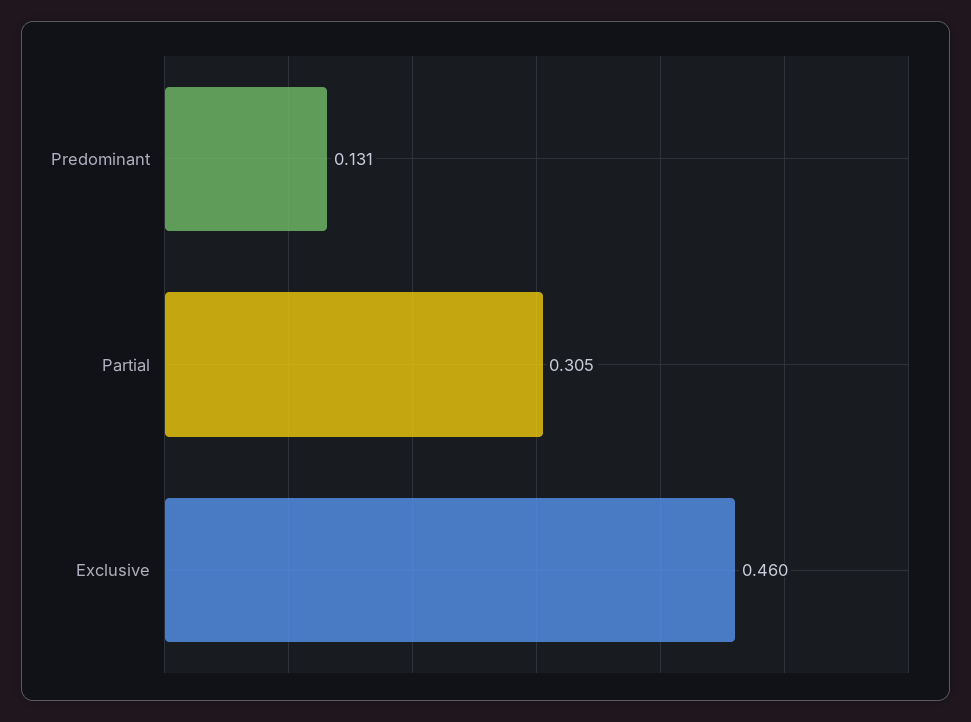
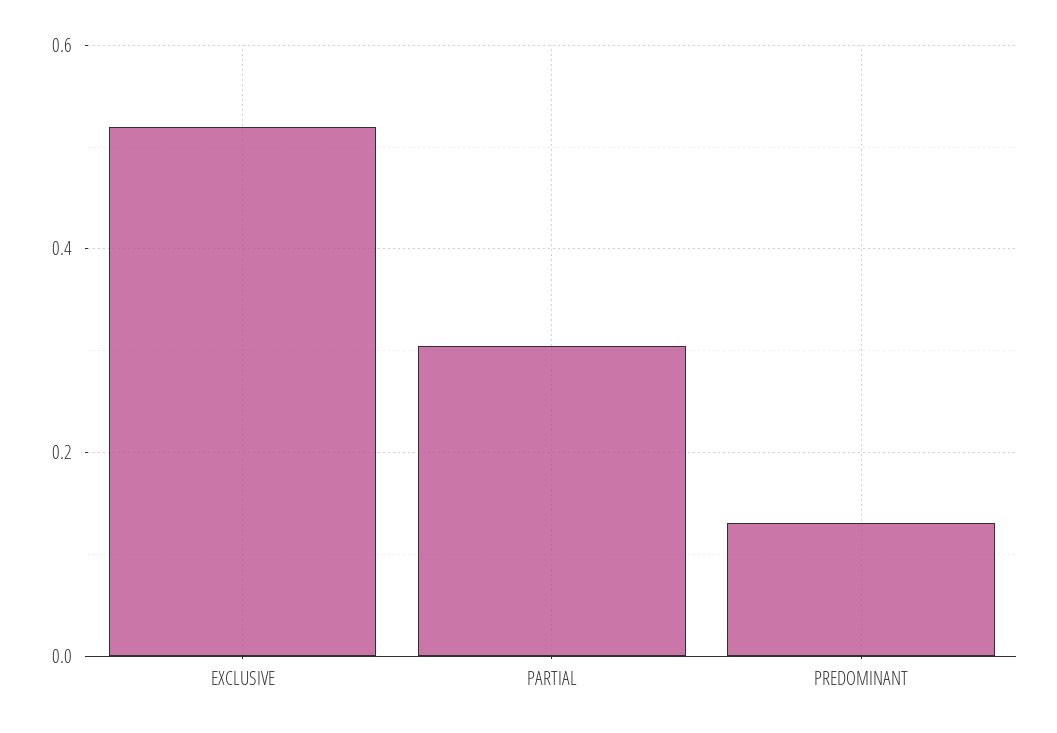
  {
    "Predominant": 0.131,
    "Partial": 0.305,
-   "Exclusive": 0.46
+   "Exclusive": 0.52
  }

